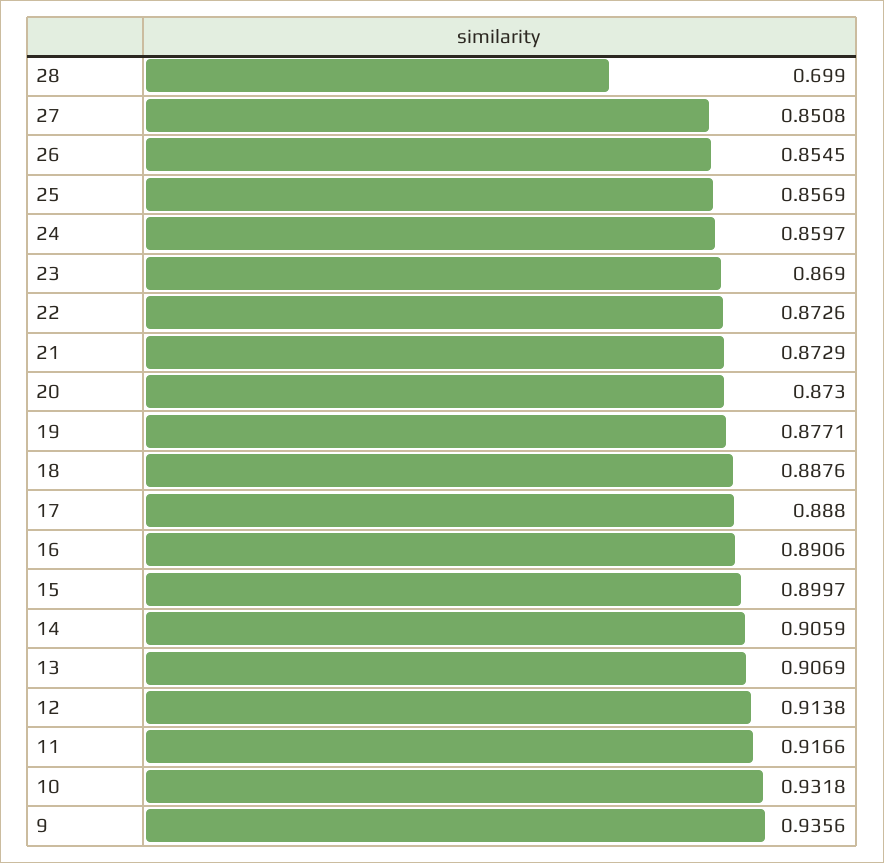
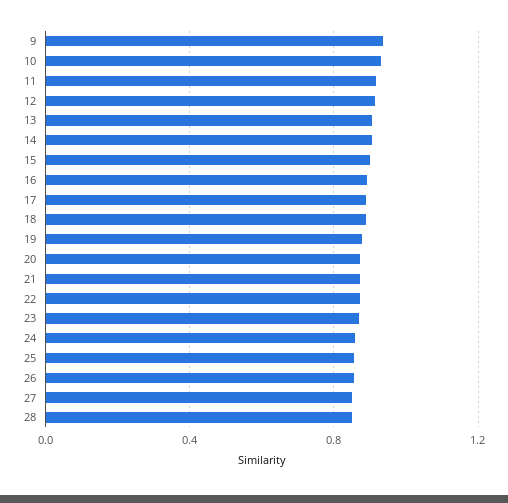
  {
-   "28": 0.699,
+   "28": 0.85,
    "27": 0.8508,
    "26": 0.8545,
    "25": 0.8569,
    "24": 0.8597,
    "23": 0.869,
    "22": 0.8726,
    "21": 0.8729,
    "20": 0.873,
    "19": 0.8771,
    "18": 0.8876,
    "17": 0.888,
    "16": 0.8906,
    "15": 0.8997,
    "14": 0.9059,
    "13": 0.9069,
    "12": 0.9138,
    "11": 0.9166,
    "10": 0.9318,
    "9": 0.9356
  }

